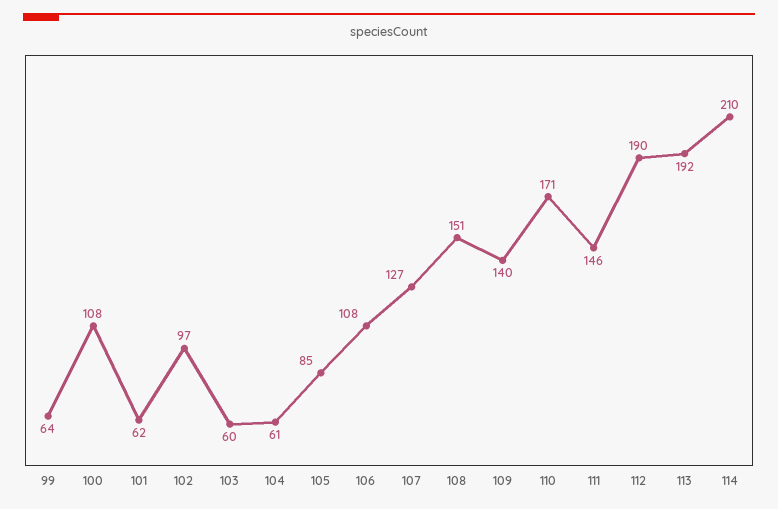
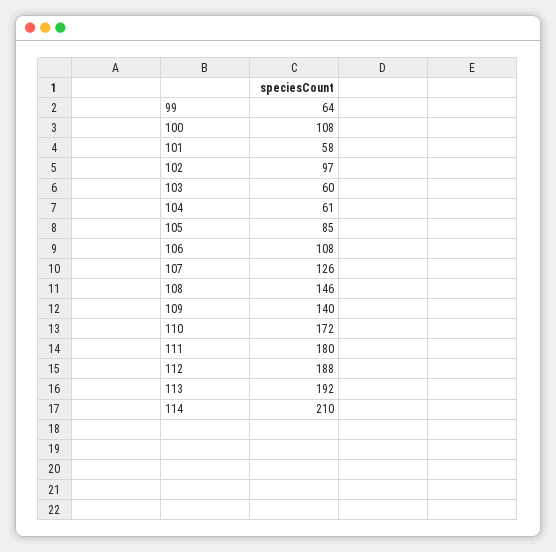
  {
    "99": 64,
    "100": 108,
-   "101": 62,
+   "101": 58,
    "102": 97,
    "103": 60,
    "104": 61,
    "105": 85,
    "106": 108,
-   "107": 127,
+   "107": 126,
-   "108": 151,
+   "108": 146,
    "109": 140,
-   "110": 171,
+   "110": 172,
-   "111": 146,
+   "111": 180,
-   "112": 190,
+   "112": 188,
    "113": 192,
    "114": 210
  }

